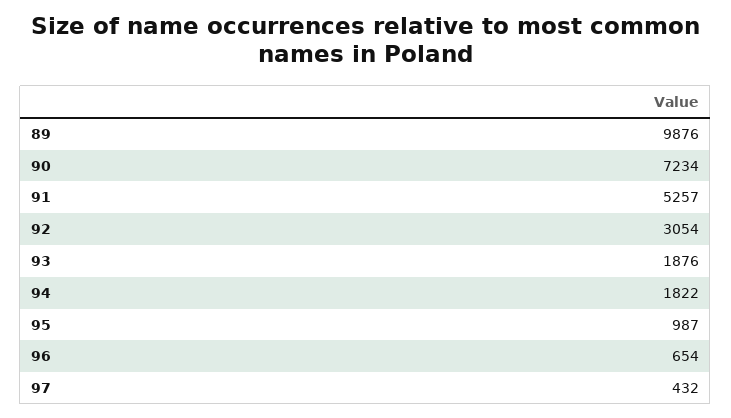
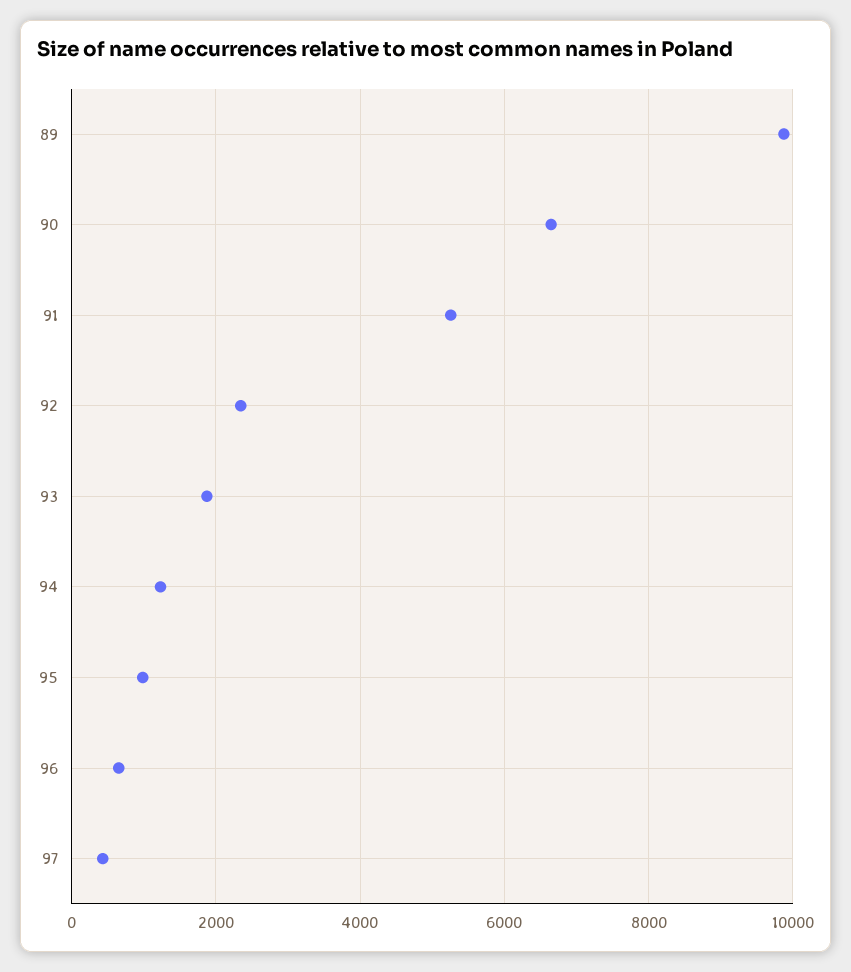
  {
    "89": 9876,
-   "90": 7234,
+   "90": 6600,
    "91": 5257,
-   "92": 3054,
+   "92": 2400,
    "93": 1876,
-   "94": 1822,
+   "94": 1200,
    "95": 987,
    "96": 654,
    "97": 432
  }

